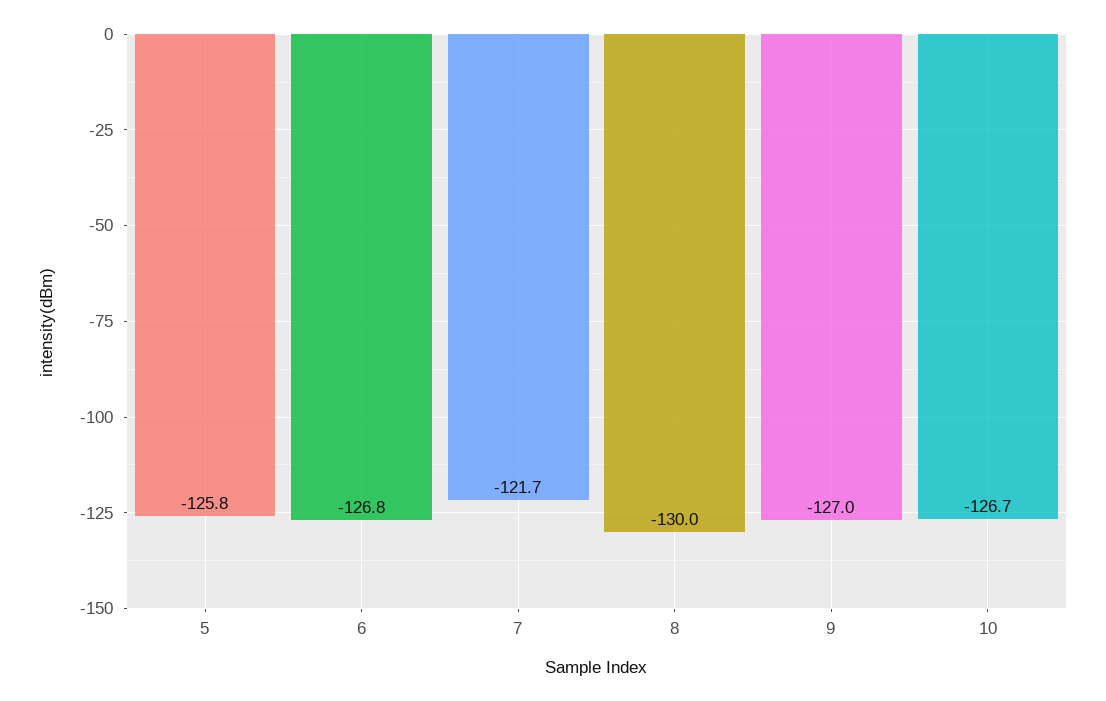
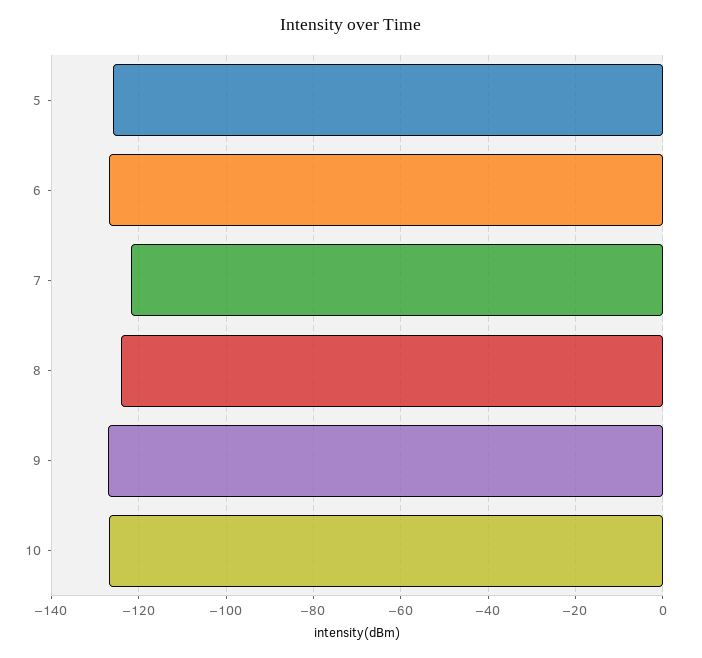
  {
    "5": -125.8,
    "6": -126.8,
    "7": -121.7,
-   "8": -130,
+   "8": -124,
    "9": -127,
    "10": -126.7
  }

